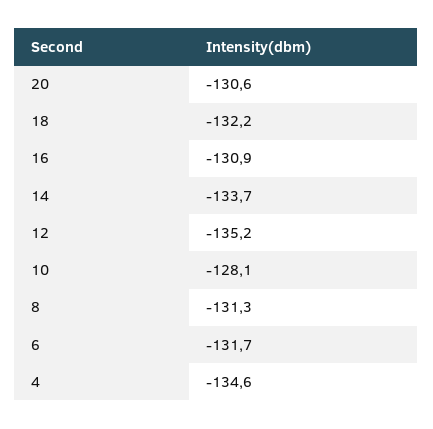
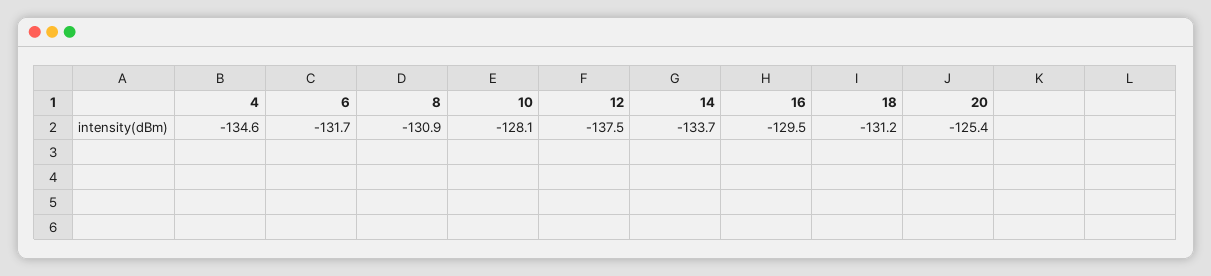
  {
-   "20": -130.6,
+   "20": -125.4,
-   "18": -132.2,
+   "18": -131.2,
-   "16": -130.9,
+   "16": -129.5,
    "14": -133.7,
-   "12": -135.2,
+   "12": -137.5,
    "10": -128.1,
-   "8": -131.3,
+   "8": -130.9,
    "6": -131.7,
    "4": -134.6
  }

